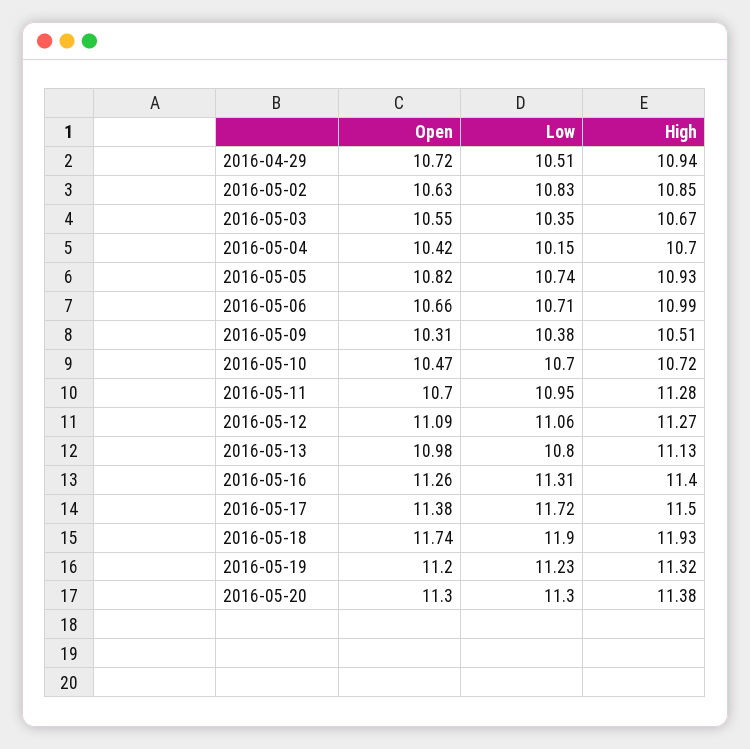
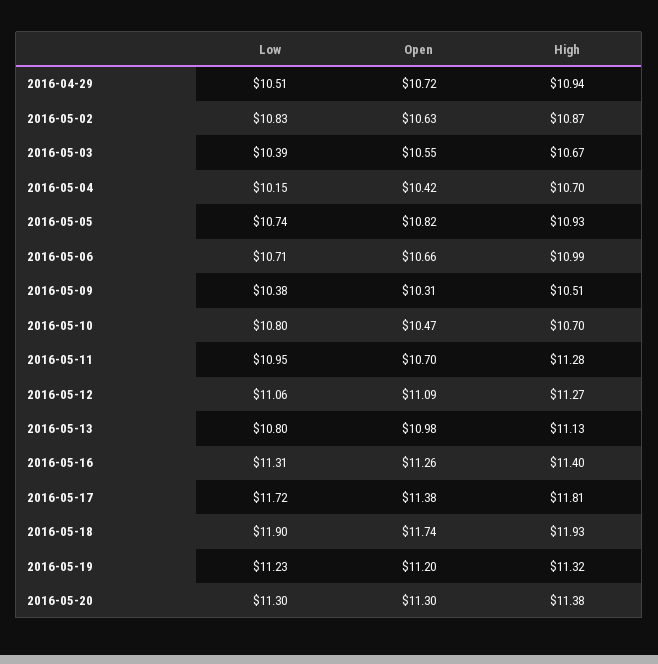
  {
    "Open": {
      "2016-04-29": 10.72,
      "2016-05-02": 10.63,
      "2016-05-03": 10.55,
      "2016-05-04": 10.42,
      "2016-05-05": 10.82,
      "2016-05-06": 10.66,
      "2016-05-09": 10.31,
      "2016-05-10": 10.47,
      "2016-05-11": 10.7,
      "2016-05-12": 11.09,
      "2016-05-13": 10.98,
      "2016-05-16": 11.26,
      "2016-05-17": 11.38,
      "2016-05-18": 11.74,
      "2016-05-19": 11.2,
      "2016-05-20": 11.3
    },
    "Low": {
      "2016-04-29": 10.51,
      "2016-05-02": 10.83,
-     "2016-05-03": 10.35,
+     "2016-05-03": 10.39,
      "2016-05-04": 10.15,
      "2016-05-05": 10.74,
      "2016-05-06": 10.71,
      "2016-05-09": 10.38,
-     "2016-05-10": 10.7,
+     "2016-05-10": 10.8,
      "2016-05-11": 10.95,
      "2016-05-12": 11.06,
      "2016-05-13": 10.8,
      "2016-05-16": 11.31,
      "2016-05-17": 11.72,
      "2016-05-18": 11.9,
      "2016-05-19": 11.23,
      "2016-05-20": 11.3
    },
    "High": {
      "2016-04-29": 10.94,
-     "2016-05-02": 10.85,
+     "2016-05-02": 10.87,
      "2016-05-03": 10.67,
      "2016-05-04": 10.7,
      "2016-05-05": 10.93,
      "2016-05-06": 10.99,
      "2016-05-09": 10.51,
-     "2016-05-10": 10.72,
+     "2016-05-10": 10.7,
      "2016-05-11": 11.28,
      "2016-05-12": 11.27,
      "2016-05-13": 11.13,
      "2016-05-16": 11.4,
-     "2016-05-17": 11.5,
+     "2016-05-17": 11.81,
      "2016-05-18": 11.93,
      "2016-05-19": 11.32,
      "2016-05-20": 11.38
    }
  }

